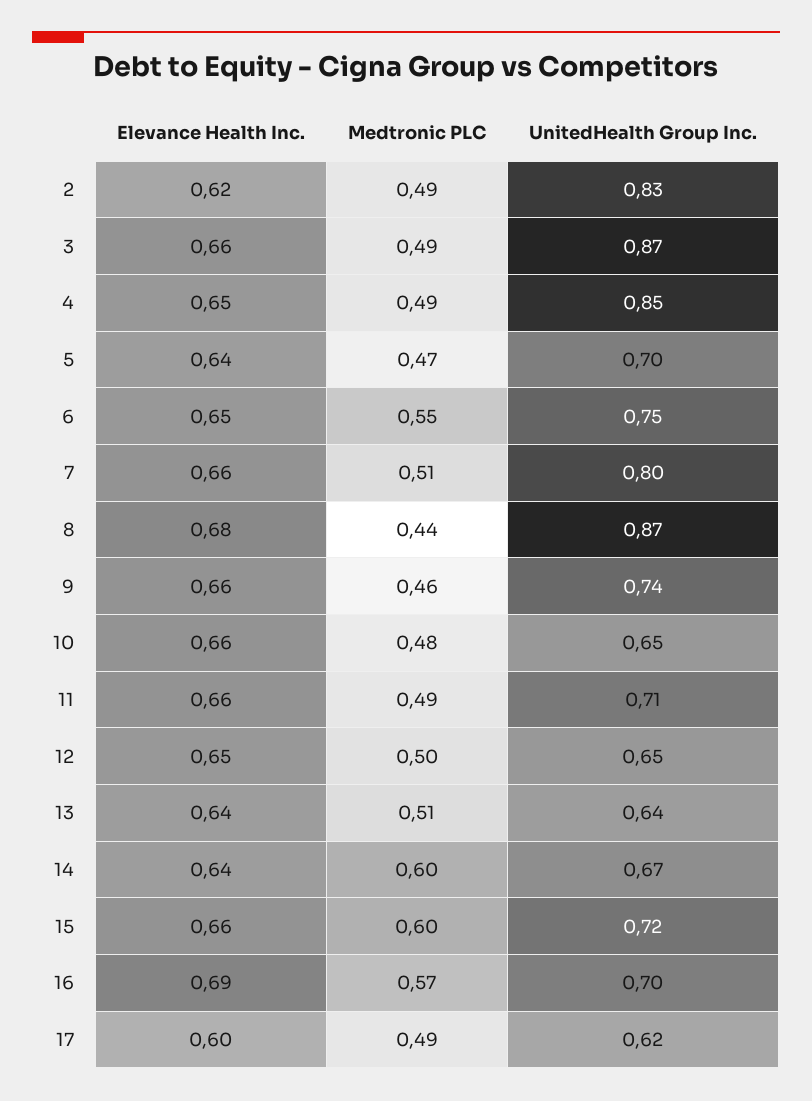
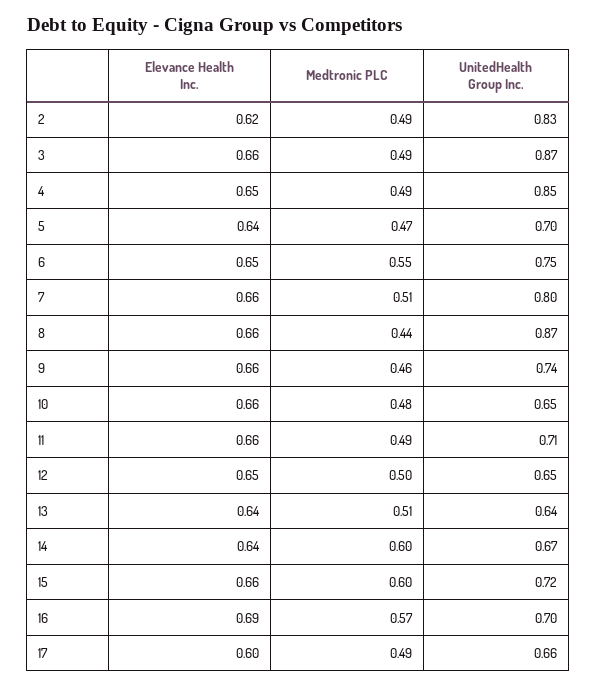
  {
    "Elevance Health Inc.": {
      "2": 0.62,
      "3": 0.66,
      "4": 0.65,
      "5": 0.64,
      "6": 0.65,
      "7": 0.66,
-     "8": 0.68,
+     "8": 0.66,
      "9": 0.66,
      "10": 0.66,
      "11": 0.66,
      "12": 0.65,
      "13": 0.64,
      "14": 0.64,
      "15": 0.66,
      "16": 0.69,
      "17": 0.6
    },
    "Medtronic PLC": {
      "2": 0.49,
      "3": 0.49,
      "4": 0.49,
      "5": 0.47,
      "6": 0.55,
      "7": 0.51,
      "8": 0.44,
      "9": 0.46,
      "10": 0.48,
      "11": 0.49,
      "12": 0.5,
      "13": 0.51,
      "14": 0.6,
      "15": 0.6,
      "16": 0.57,
      "17": 0.49
    },
    "UnitedHealth Group Inc.": {
      "2": 0.83,
      "3": 0.87,
      "4": 0.85,
      "5": 0.7,
      "6": 0.75,
      "7": 0.8,
      "8": 0.87,
      "9": 0.74,
      "10": 0.65,
      "11": 0.71,
      "12": 0.65,
      "13": 0.64,
      "14": 0.67,
      "15": 0.72,
      "16": 0.7,
-     "17": 0.62
+     "17": 0.66
    }
  }

